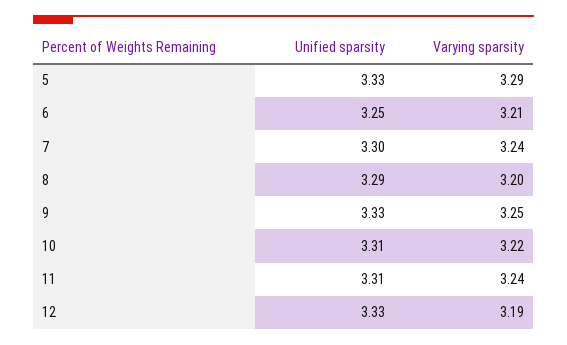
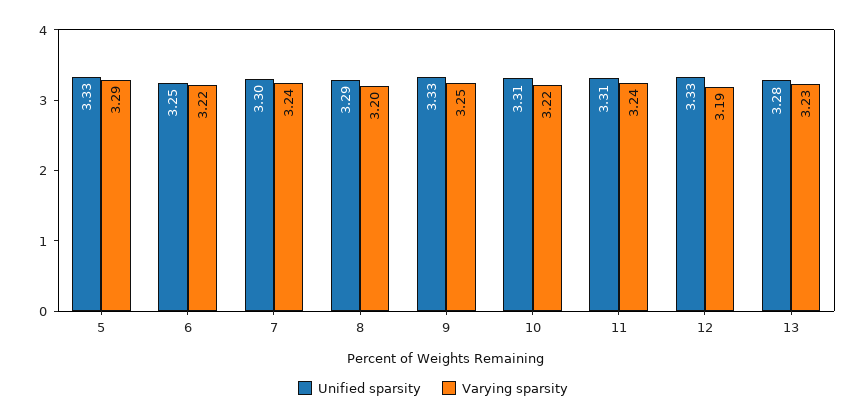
  {
    "Unified sparsity": {
      "5": 3.33,
      "6": 3.25,
      "7": 3.3,
      "8": 3.29,
      "9": 3.33,
      "10": 3.31,
      "11": 3.31,
-     "12": 3.33
+     "12": 3.33,
+     "13": 3.28
    },
    "Varying sparsity": {
      "5": 3.29,
-     "6": 3.21,
+     "6": 3.22,
      "7": 3.24,
      "8": 3.2,
      "9": 3.25,
      "10": 3.22,
      "11": 3.24,
-     "12": 3.19
+     "12": 3.19,
+     "13": 3.23
    }
  }

